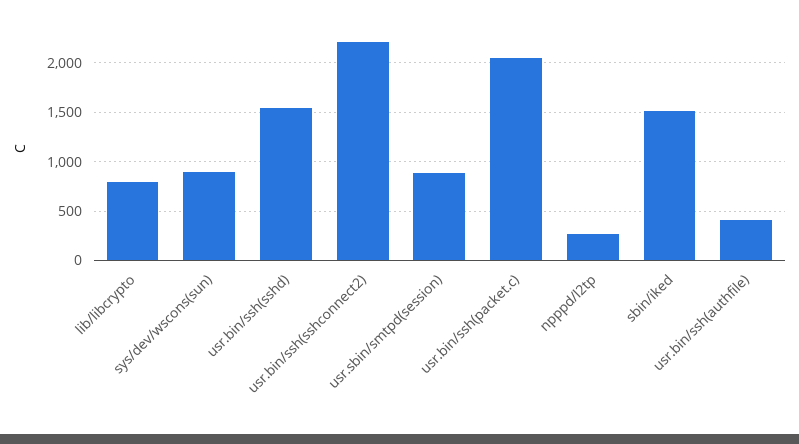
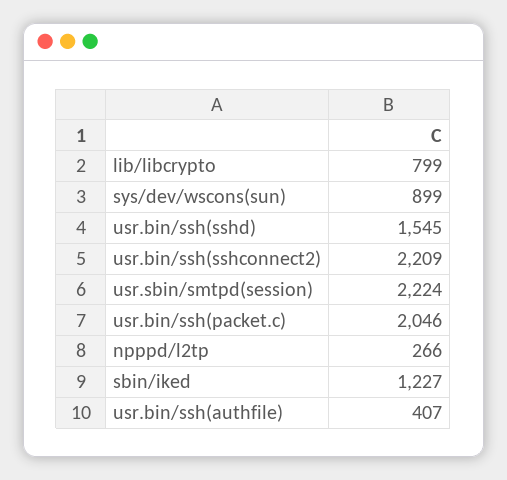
  {
    "lib/libcrypto": 799,
    "sys/dev/wscons(sun)": 899,
    "usr.bin/ssh(sshd)": 1545,
    "usr.bin/ssh(sshconnect2)": 2209,
-   "usr.sbin/smtpd(session)": 900,
+   "usr.sbin/smtpd(session)": 2224,
    "usr.bin/ssh(packet.c)": 2046,
    "npppd/l2tp": 266,
-   "sbin/iked": 1500,
+   "sbin/iked": 1227,
    "usr.bin/ssh(authfile)": 407
  }

